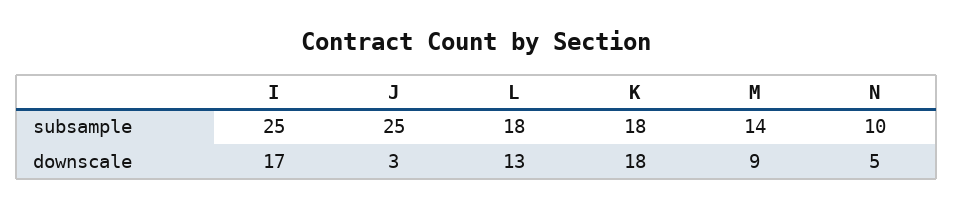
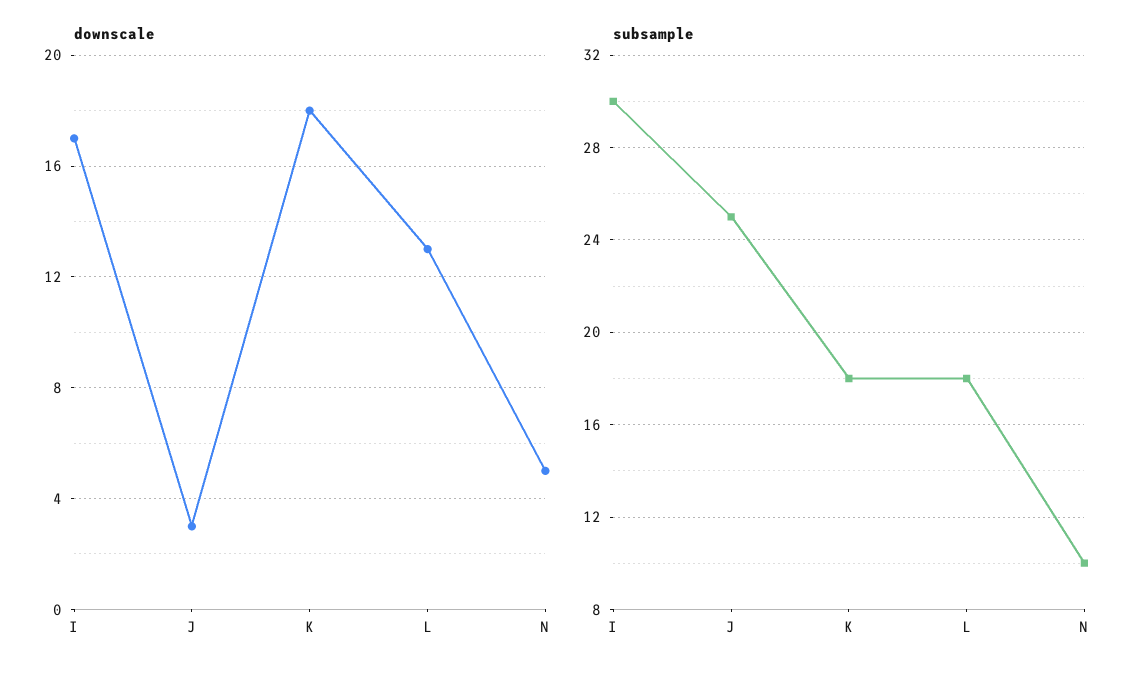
  {
    "subsample": {
-     "I": 25,
+     "I": 30,
      "J": 25,
      "L": 18,
      "K": 18,
-     "M": 14,
      "N": 10
    },
    "downscale": {
      "I": 17,
      "J": 3,
      "L": 13,
      "K": 18,
-     "M": 9,
      "N": 5
    }
  }

